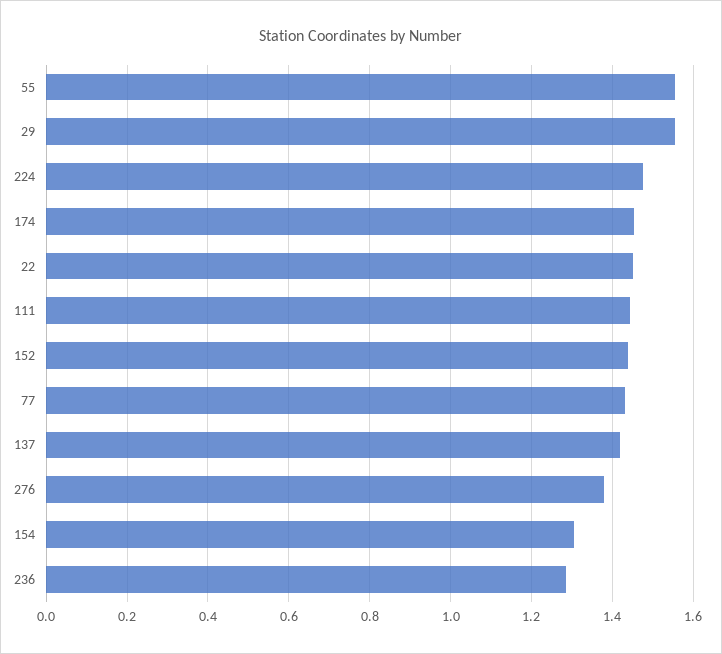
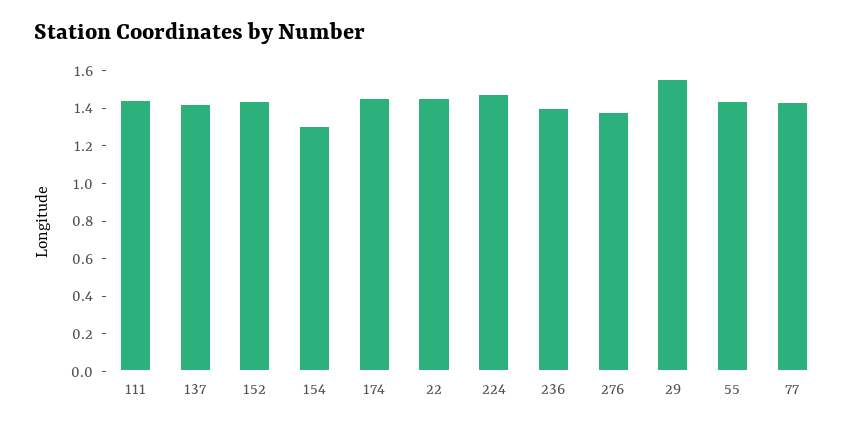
  {
-   "55": 1.56,
+   "55": 1.45,
    "29": 1.56,
    "224": 1.48,
    "174": 1.46,
    "22": 1.46,
    "111": 1.44,
    "152": 1.44,
    "77": 1.44,
    "137": 1.42,
    "276": 1.38,
    "154": 1.3,
-   "236": 1.28
+   "236": 1.4
  }

